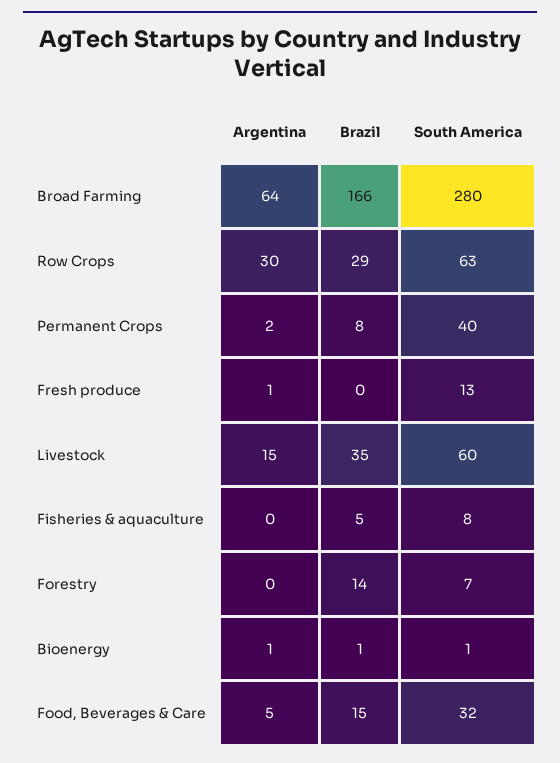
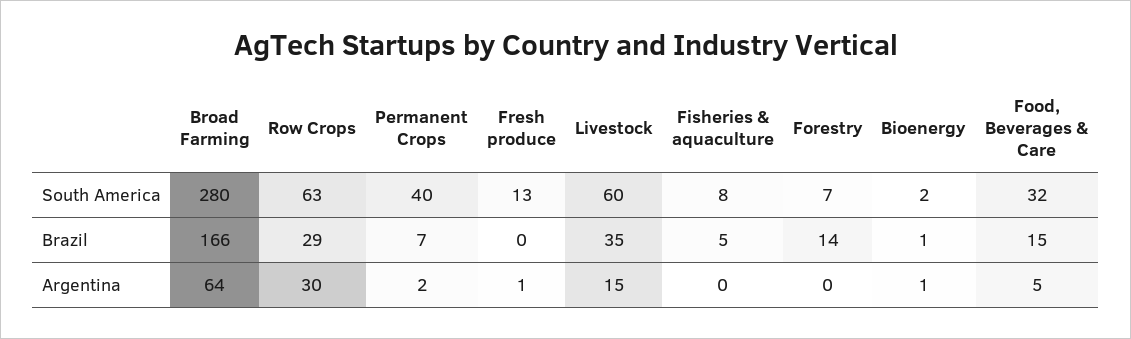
  {
    "Argentina": {
      "Broad Farming": 64,
      "Row Crops": 30,
      "Permanent Crops": 2,
      "Fresh produce": 1,
      "Livestock": 15,
      "Fisheries & aquaculture": 0,
      "Forestry": 0,
      "Bioenergy": 1,
      "Food, Beverages & Care": 5
    },
    "Brazil": {
      "Broad Farming": 166,
      "Row Crops": 29,
-     "Permanent Crops": 8,
+     "Permanent Crops": 7,
      "Fresh produce": 0,
      "Livestock": 35,
      "Fisheries & aquaculture": 5,
      "Forestry": 14,
      "Bioenergy": 1,
      "Food, Beverages & Care": 15
    },
    "South America": {
      "Broad Farming": 280,
      "Row Crops": 63,
      "Permanent Crops": 40,
      "Fresh produce": 13,
      "Livestock": 60,
      "Fisheries & aquaculture": 8,
      "Forestry": 7,
-     "Bioenergy": 1,
+     "Bioenergy": 2,
      "Food, Beverages & Care": 32
    }
  }

